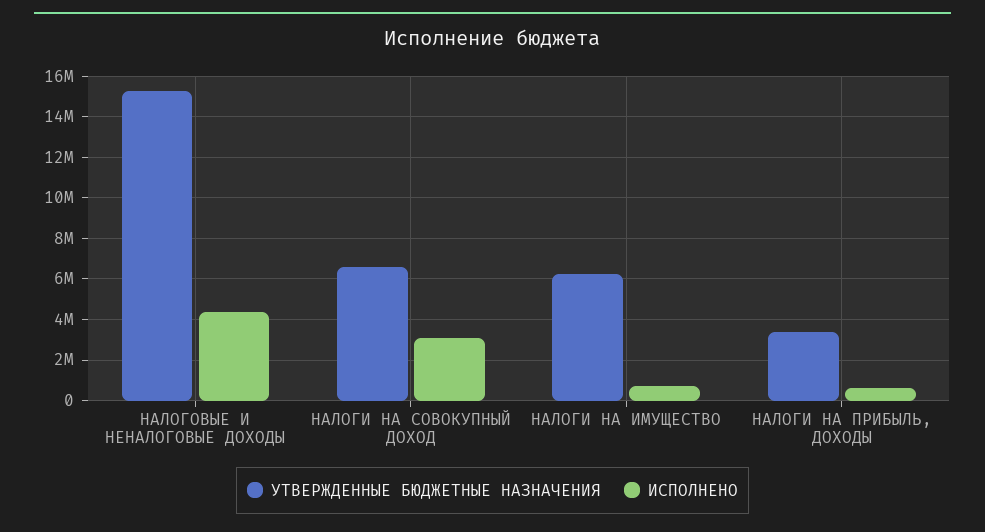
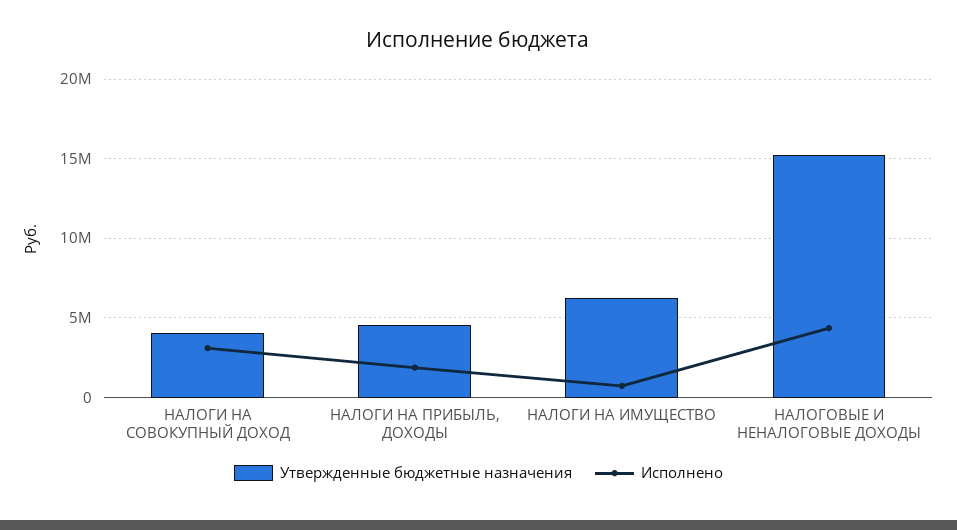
  {
    "УТВЕРЖДЕННЫЕ БЮДЖЕТНЫЕ НАЗНАЧЕНИЯ": {
      "НАЛОГОВЫЕ И НЕНАЛОГОВЫЕ ДОХОДЫ": 15500000,
-     "НАЛОГИ НА СОВОКУПНЫЙ ДОХОД": 6500000,
+     "НАЛОГИ НА СОВОКУПНЫЙ ДОХОД": 4000000,
      "НАЛОГИ НА ИМУЩЕСТВО": 6000000,
-     "НАЛОГИ НА ПРИБЫЛЬ, ДОХОДЫ": 3500000
+     "НАЛОГИ НА ПРИБЫЛЬ, ДОХОДЫ": 4500000
    },
    "ИСПОЛНЕНО": {
      "НАЛОГОВЫЕ И НЕНАЛОГОВЫЕ ДОХОДЫ": 4500000,
      "НАЛОГИ НА СОВОКУПНЫЙ ДОХОД": 3000000,
      "НАЛОГИ НА ИМУЩЕСТВО": 500000,
-     "НАЛОГИ НА ПРИБЫЛЬ, ДОХОДЫ": 500000
+     "НАЛОГИ НА ПРИБЫЛЬ, ДОХОДЫ": 2000000
    }
  }

